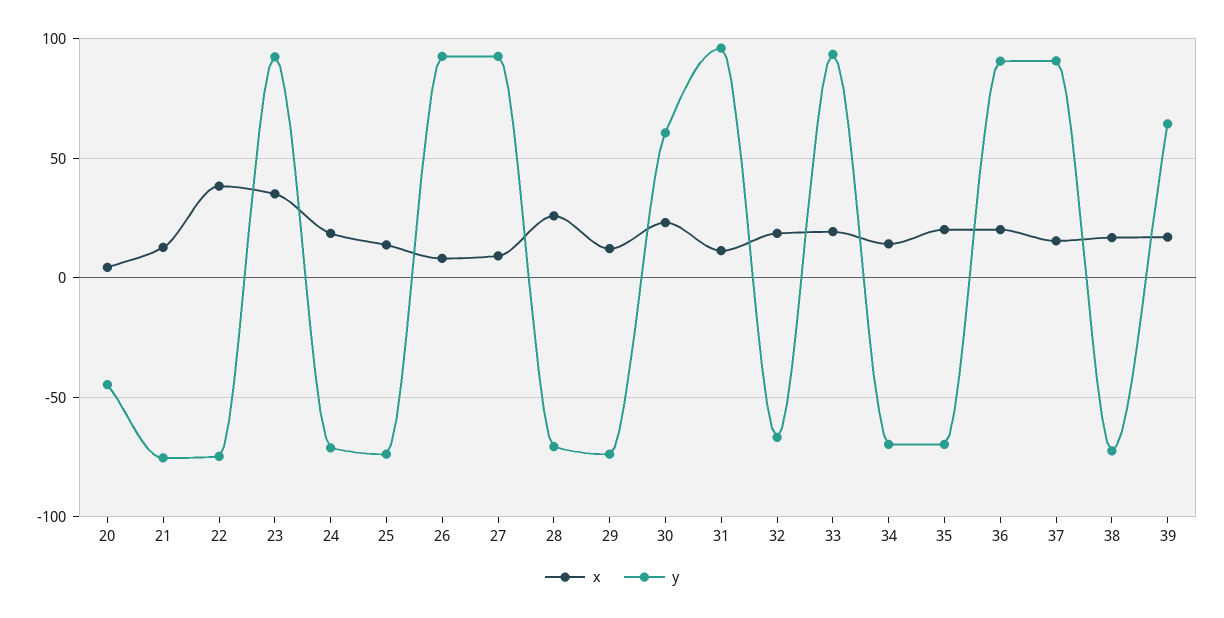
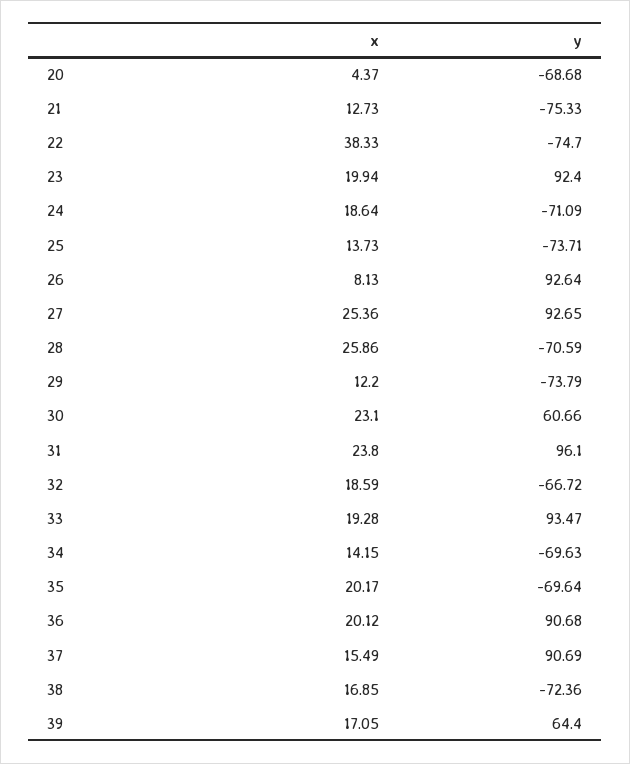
  {
    "x": {
      "20": 4.37,
      "21": 12.73,
      "22": 38.33,
-     "23": 35,
+     "23": 19.94,
      "24": 18.64,
      "25": 13.73,
      "26": 8.13,
-     "27": 10,
+     "27": 25.36,
      "28": 25.86,
      "29": 12.2,
      "30": 23.1,
-     "31": 10,
+     "31": 23.8,
      "32": 18.59,
      "33": 19.28,
      "34": 14.15,
      "35": 20.17,
      "36": 20.12,
      "37": 15.49,
      "38": 16.85,
      "39": 17.05
    },
    "y": {
-     "20": -45,
+     "20": -68.68,
      "21": -75.33,
      "22": -74.7,
      "23": 92.4,
      "24": -71.09,
      "25": -73.71,
      "26": 92.64,
      "27": 92.65,
      "28": -70.59,
      "29": -73.79,
      "30": 60.66,
      "31": 96.1,
      "32": -66.72,
      "33": 93.47,
      "34": -69.63,
      "35": -69.64,
      "36": 90.68,
      "37": 90.69,
      "38": -72.36,
      "39": 64.4
    }
  }

